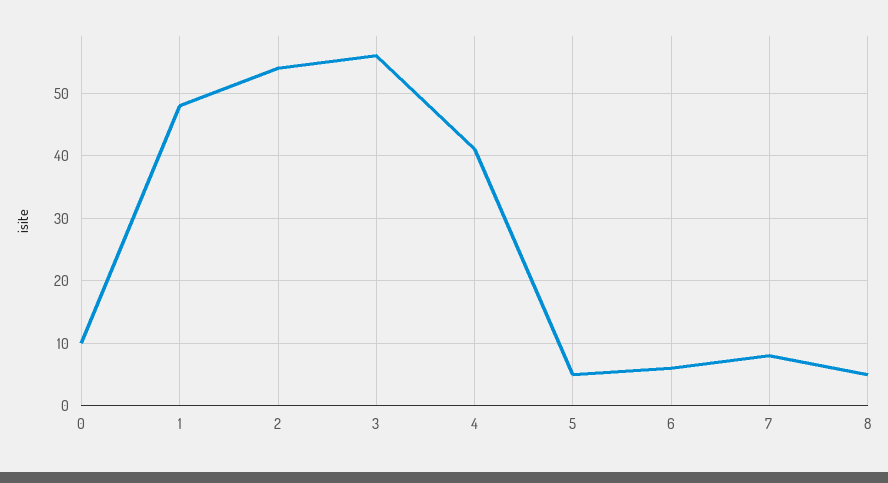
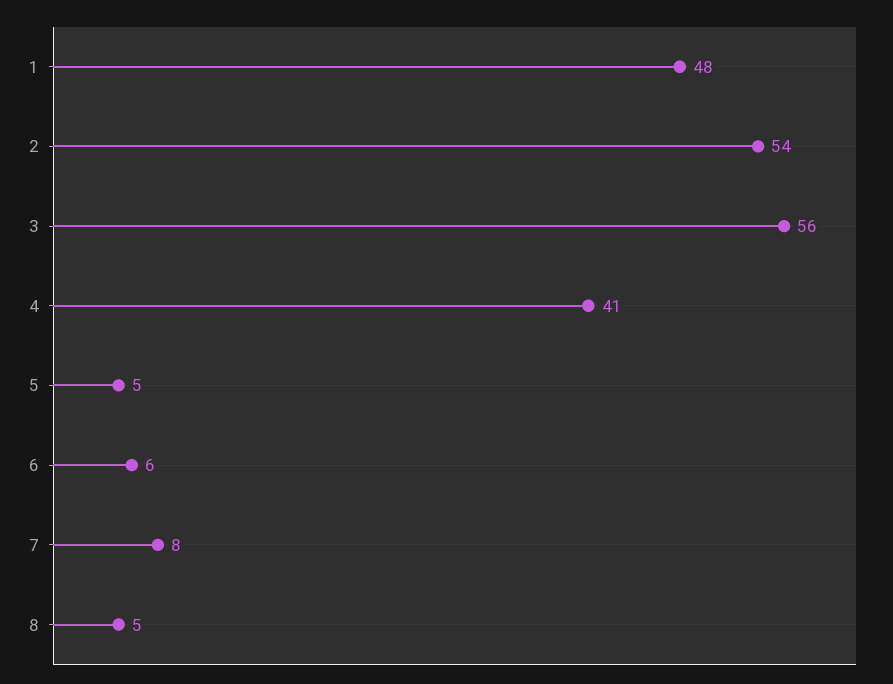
  {
-   "0": 10,
    "1": 48,
    "2": 54,
    "3": 56,
    "4": 41,
    "5": 5,
    "6": 6,
    "7": 8,
    "8": 5
  }

